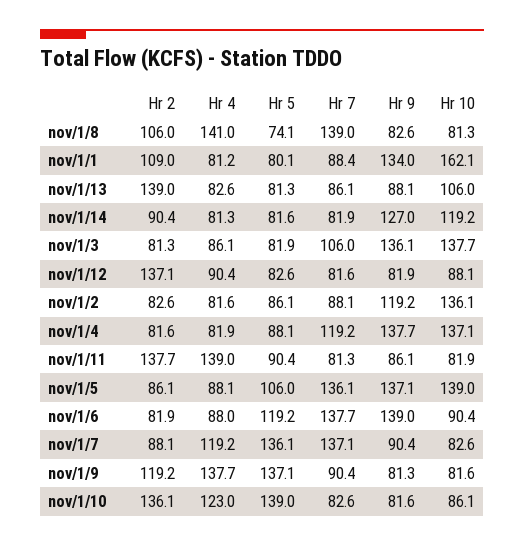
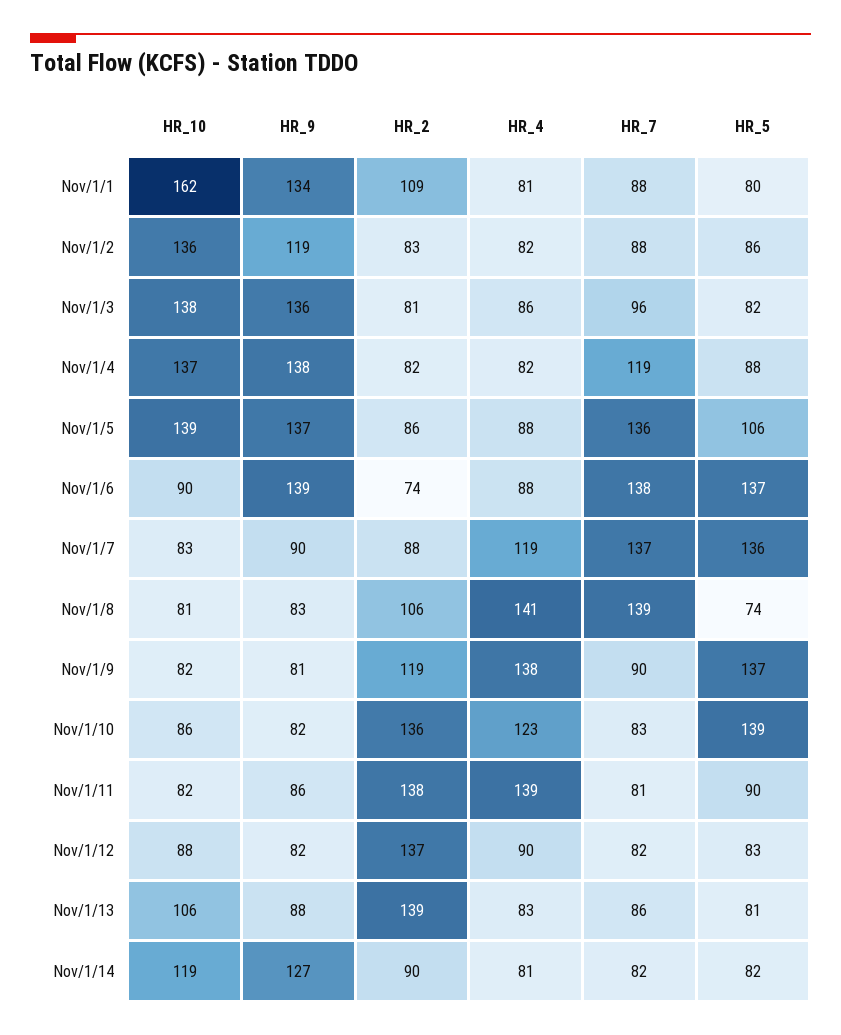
  {
    "Hr 2": {
      "nov/1/8": 106,
      "nov/1/1": 109,
      "nov/1/13": 139,
      "nov/1/14": 90.4,
      "nov/1/3": 81.3,
      "nov/1/12": 137.1,
      "nov/1/2": 82.6,
      "nov/1/4": 81.6,
      "nov/1/11": 137.7,
      "nov/1/5": 86.1,
-     "nov/1/6": 81.9,
+     "nov/1/6": 74,
      "nov/1/7": 88.1,
      "nov/1/9": 119.2,
      "nov/1/10": 136.1
    },
    "Hr 4": {
      "nov/1/8": 141,
      "nov/1/1": 81.2,
      "nov/1/13": 82.6,
      "nov/1/14": 81.3,
      "nov/1/3": 86.1,
      "nov/1/12": 90.4,
      "nov/1/2": 81.6,
      "nov/1/4": 81.9,
      "nov/1/11": 139,
      "nov/1/5": 88.1,
      "nov/1/6": 88,
      "nov/1/7": 119.2,
      "nov/1/9": 137.7,
      "nov/1/10": 123
    },
    "Hr 5": {
      "nov/1/8": 74.1,
      "nov/1/1": 80.1,
      "nov/1/13": 81.3,
      "nov/1/14": 81.6,
      "nov/1/3": 81.9,
      "nov/1/12": 82.6,
      "nov/1/2": 86.1,
      "nov/1/4": 88.1,
      "nov/1/11": 90.4,
      "nov/1/5": 106,
-     "nov/1/6": 119.2,
+     "nov/1/6": 137,
      "nov/1/7": 136.1,
      "nov/1/9": 137.1,
      "nov/1/10": 139
    },
    "Hr 7": {
      "nov/1/8": 139,
      "nov/1/1": 88.4,
      "nov/1/13": 86.1,
      "nov/1/14": 81.9,
-     "nov/1/3": 106,
+     "nov/1/3": 96,
      "nov/1/12": 81.6,
      "nov/1/2": 88.1,
      "nov/1/4": 119.2,
      "nov/1/11": 81.3,
      "nov/1/5": 136.1,
      "nov/1/6": 137.7,
      "nov/1/7": 137.1,
      "nov/1/9": 90.4,
      "nov/1/10": 82.6
    },
    "Hr 9": {
      "nov/1/8": 82.6,
      "nov/1/1": 134,
      "nov/1/13": 88.1,
      "nov/1/14": 127,
      "nov/1/3": 136.1,
      "nov/1/12": 81.9,
      "nov/1/2": 119.2,
      "nov/1/4": 137.7,
      "nov/1/11": 86.1,
      "nov/1/5": 137.1,
      "nov/1/6": 139,
      "nov/1/7": 90.4,
      "nov/1/9": 81.3,
      "nov/1/10": 81.6
    },
    "Hr 10": {
      "nov/1/8": 81.3,
      "nov/1/1": 162.1,
      "nov/1/13": 106,
      "nov/1/14": 119.2,
      "nov/1/3": 137.7,
      "nov/1/12": 88.1,
      "nov/1/2": 136.1,
      "nov/1/4": 137.1,
      "nov/1/11": 81.9,
      "nov/1/5": 139,
      "nov/1/6": 90.4,
      "nov/1/7": 82.6,
      "nov/1/9": 81.6,
      "nov/1/10": 86.1
    }
  }

